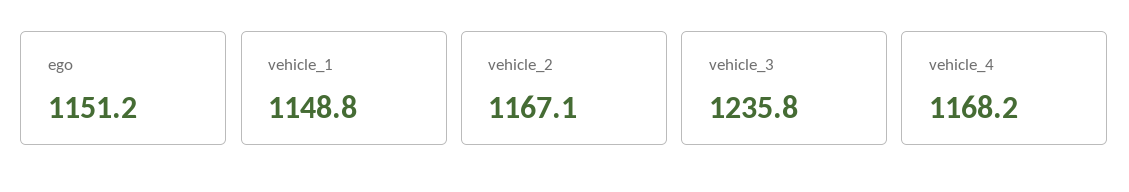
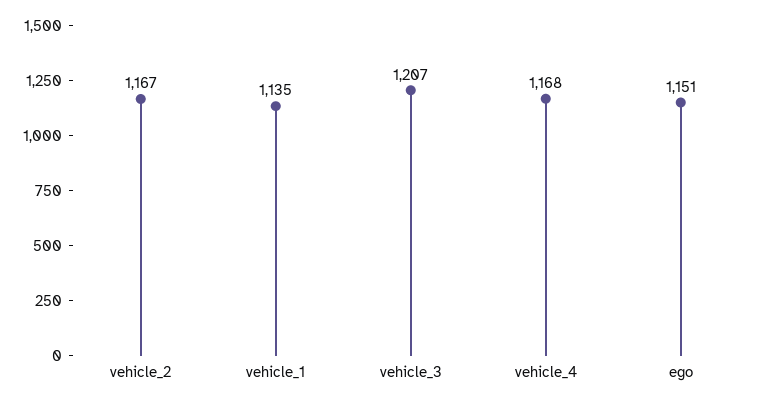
  {
    "ego": 1151.2,
-   "vehicle_1": 1148.8,
+   "vehicle_1": 1135,
    "vehicle_2": 1167.1,
-   "vehicle_3": 1235.8,
+   "vehicle_3": 1207,
    "vehicle_4": 1168.2
  }

